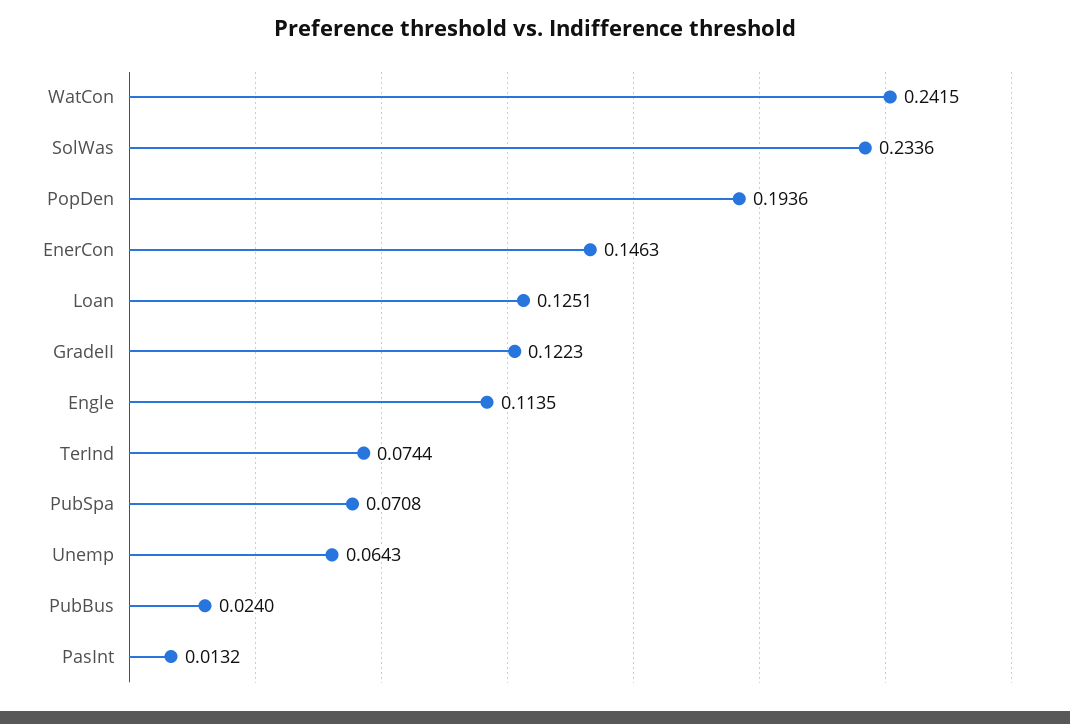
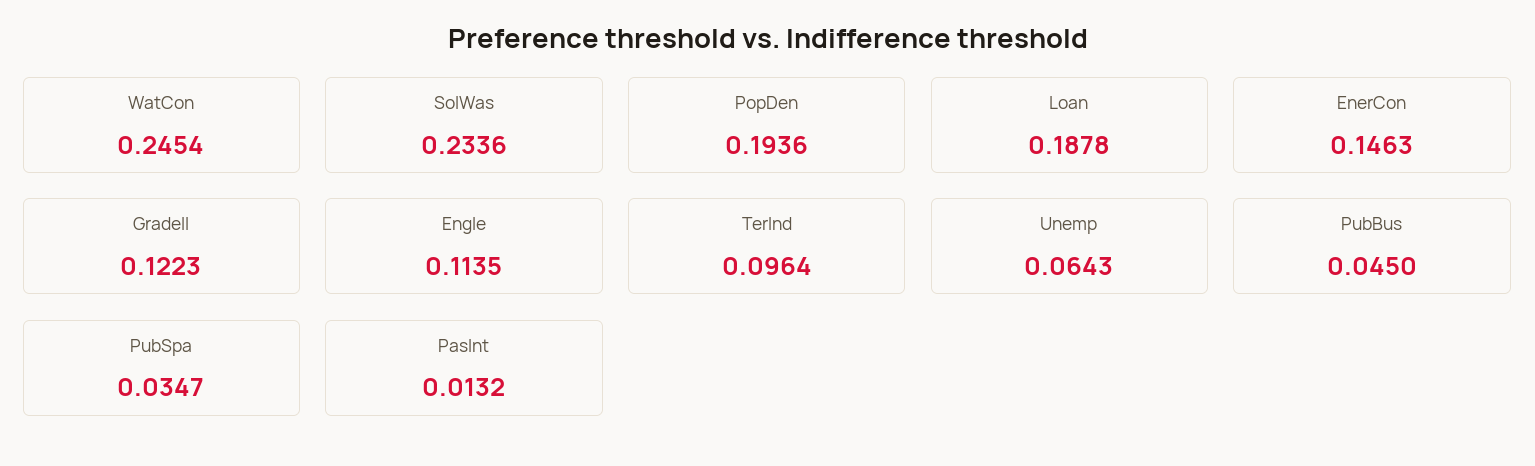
  {
-   "WatCon": 0.2415,
+   "WatCon": 0.2454,
    "SolWas": 0.2336,
    "PopDen": 0.1936,
    "EnerCon": 0.1463,
-   "Loan": 0.1251,
+   "Loan": 0.1878,
    "GradeII": 0.1223,
    "Engle": 0.1135,
-   "TerInd": 0.0744,
+   "TerInd": 0.0964,
-   "PubSpa": 0.0708,
+   "PubSpa": 0.0347,
    "Unemp": 0.0643,
-   "PubBus": 0.024,
+   "PubBus": 0.045,
    "PasInt": 0.0132
  }

